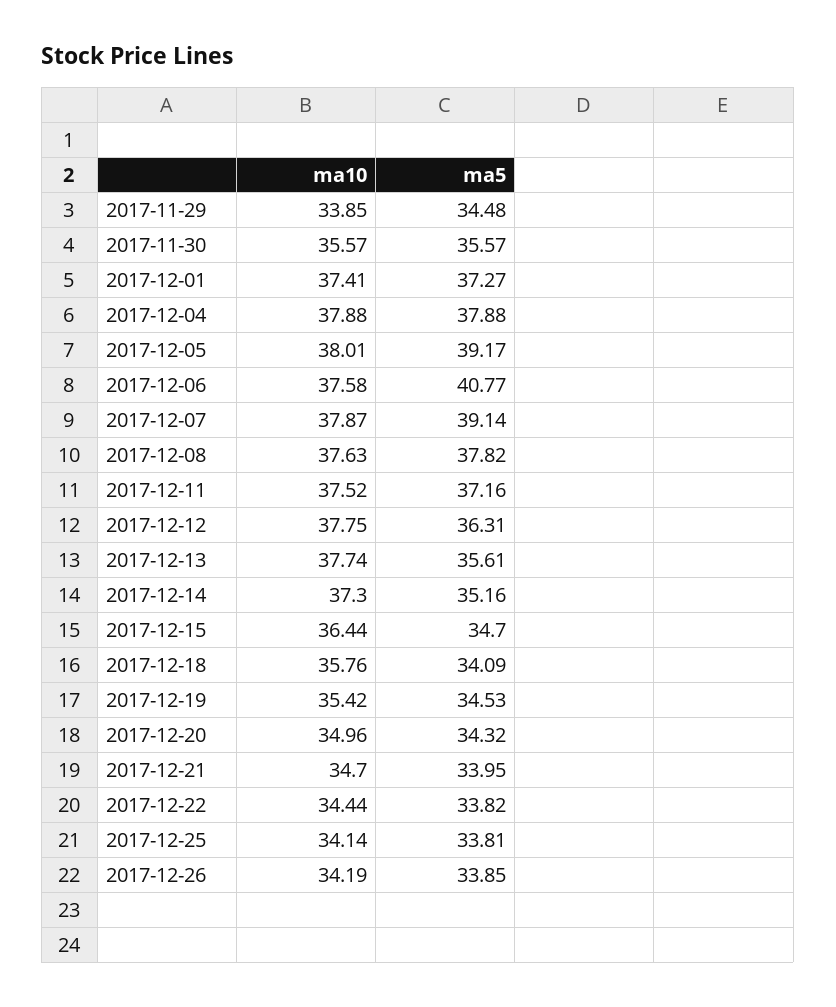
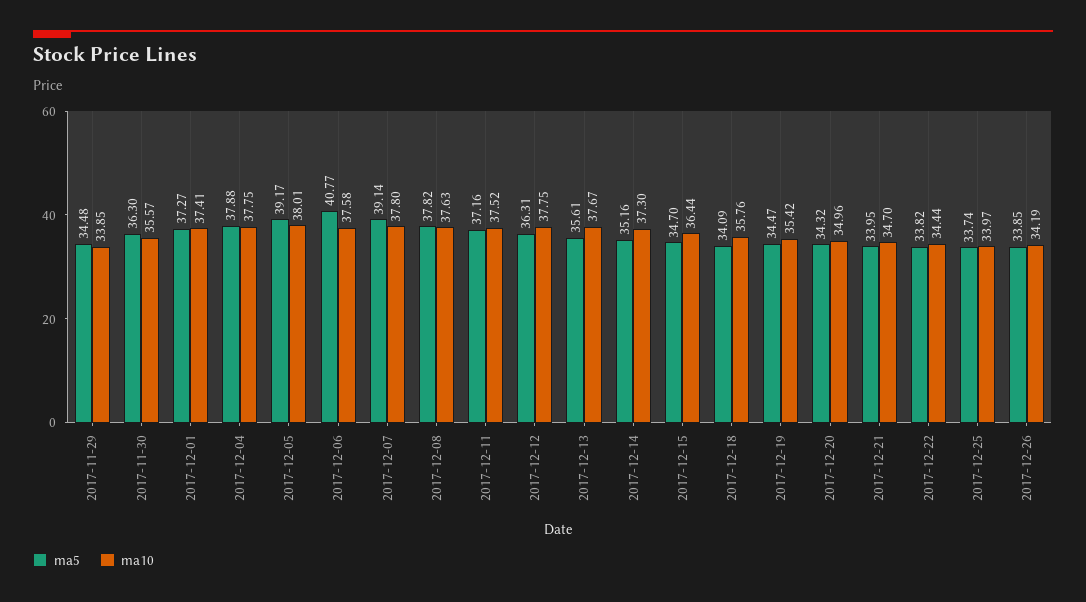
  {
    "ma10": {
      "2017-11-29": 33.85,
      "2017-11-30": 35.57,
      "2017-12-01": 37.41,
-     "2017-12-04": 37.88,
+     "2017-12-04": 37.75,
      "2017-12-05": 38.01,
      "2017-12-06": 37.58,
-     "2017-12-07": 37.87,
+     "2017-12-07": 37.8,
      "2017-12-08": 37.63,
      "2017-12-11": 37.52,
      "2017-12-12": 37.75,
-     "2017-12-13": 37.74,
+     "2017-12-13": 37.67,
      "2017-12-14": 37.3,
      "2017-12-15": 36.44,
      "2017-12-18": 35.76,
      "2017-12-19": 35.42,
      "2017-12-20": 34.96,
      "2017-12-21": 34.7,
      "2017-12-22": 34.44,
-     "2017-12-25": 34.14,
+     "2017-12-25": 33.97,
      "2017-12-26": 34.19
    },
    "ma5": {
      "2017-11-29": 34.48,
-     "2017-11-30": 35.57,
+     "2017-11-30": 36.3,
      "2017-12-01": 37.27,
      "2017-12-04": 37.88,
      "2017-12-05": 39.17,
      "2017-12-06": 40.77,
      "2017-12-07": 39.14,
      "2017-12-08": 37.82,
      "2017-12-11": 37.16,
      "2017-12-12": 36.31,
      "2017-12-13": 35.61,
      "2017-12-14": 35.16,
      "2017-12-15": 34.7,
      "2017-12-18": 34.09,
-     "2017-12-19": 34.53,
+     "2017-12-19": 34.47,
      "2017-12-20": 34.32,
      "2017-12-21": 33.95,
      "2017-12-22": 33.82,
-     "2017-12-25": 33.81,
+     "2017-12-25": 33.74,
      "2017-12-26": 33.85
    }
  }

